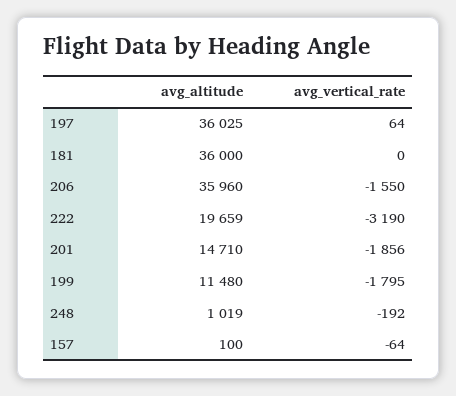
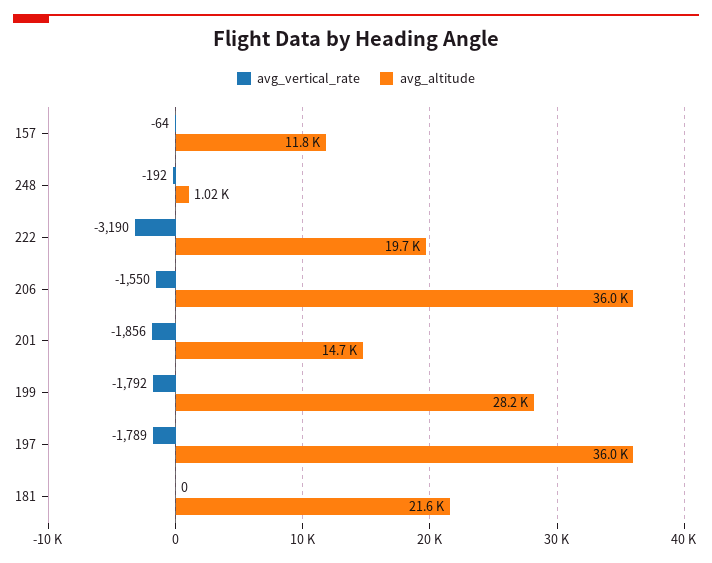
  {
    "avg_altitude": {
      "197": 36025,
-     "181": 36000,
+     "181": 21600,
      "206": 35960,
      "222": 19659,
      "201": 14710,
-     "199": 11480,
+     "199": 28200,
      "248": 1019,
-     "157": 100
+     "157": 11800
    },
    "avg_vertical_rate": {
-     "197": 64,
+     "197": -1789,
      "181": 0,
      "206": -1550,
      "222": -3190,
      "201": -1856,
-     "199": -1795,
+     "199": -1792,
      "248": -192,
      "157": -64
    }
  }

